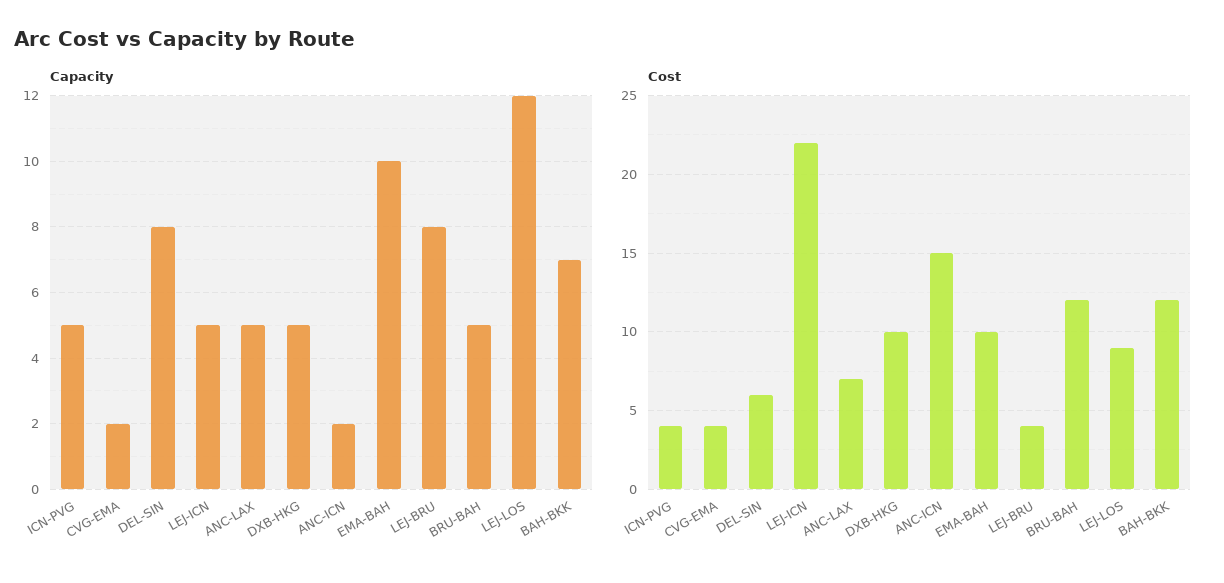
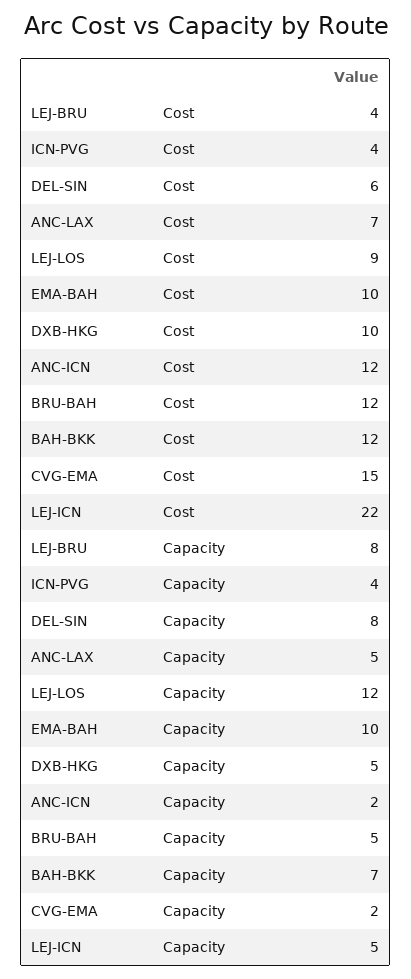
  {
    "Capacity": {
-     "ICN-PVG": 5,
+     "ICN-PVG": 4,
      "CVG-EMA": 2,
      "DEL-SIN": 8,
      "LEJ-ICN": 5,
      "ANC-LAX": 5,
      "DXB-HKG": 5,
      "ANC-ICN": 2,
      "EMA-BAH": 10,
      "LEJ-BRU": 8,
      "BRU-BAH": 5,
      "LEJ-LOS": 12,
      "BAH-BKK": 7
    },
    "Cost": {
      "ICN-PVG": 4,
-     "CVG-EMA": 4,
+     "CVG-EMA": 15,
      "DEL-SIN": 6,
      "LEJ-ICN": 22,
      "ANC-LAX": 7,
      "DXB-HKG": 10,
-     "ANC-ICN": 15,
+     "ANC-ICN": 12,
      "EMA-BAH": 10,
      "LEJ-BRU": 4,
      "BRU-BAH": 12,
      "LEJ-LOS": 9,
      "BAH-BKK": 12
    }
  }

